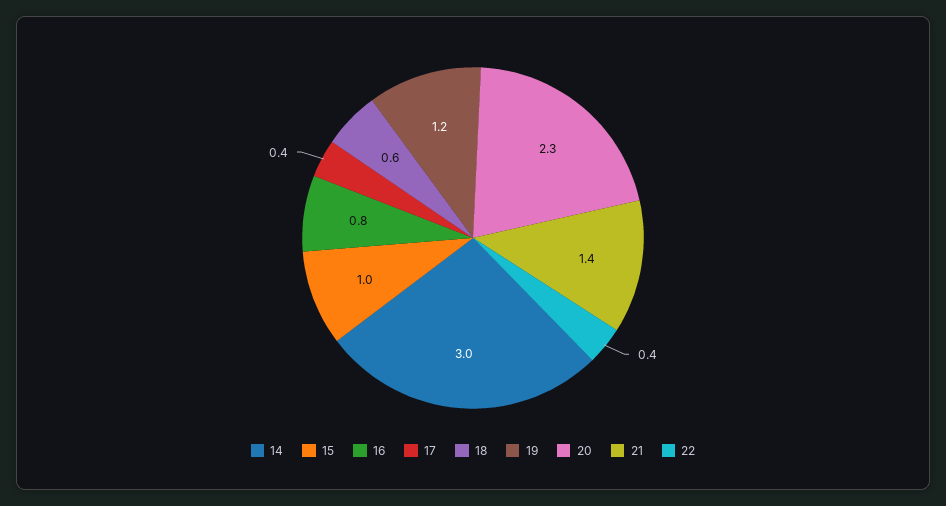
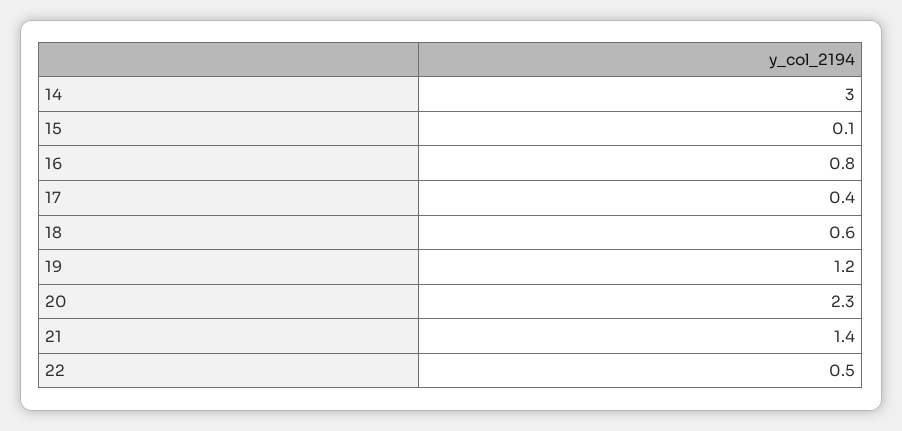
  {
    "14": 3,
-   "15": 1,
+   "15": 0.1,
    "16": 0.8,
    "17": 0.4,
    "18": 0.6,
    "19": 1.2,
    "20": 2.3,
    "21": 1.4,
-   "22": 0.4
+   "22": 0.5
  }

